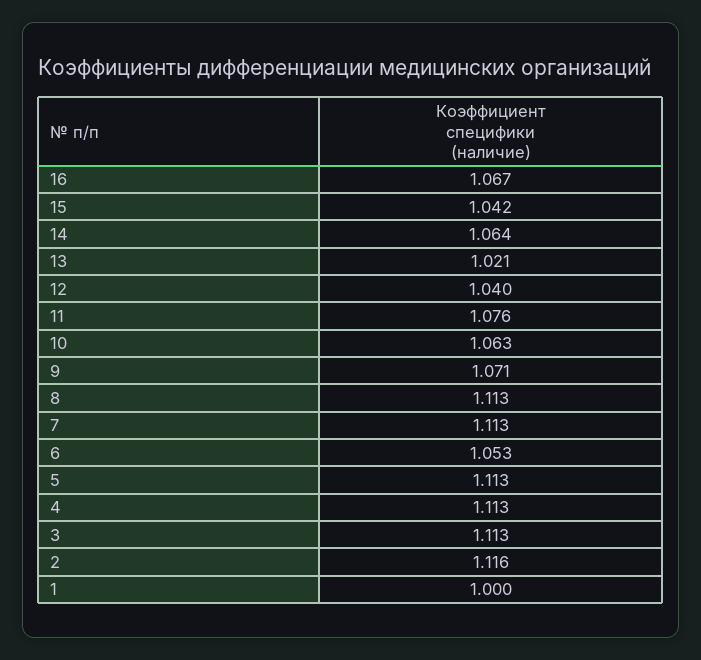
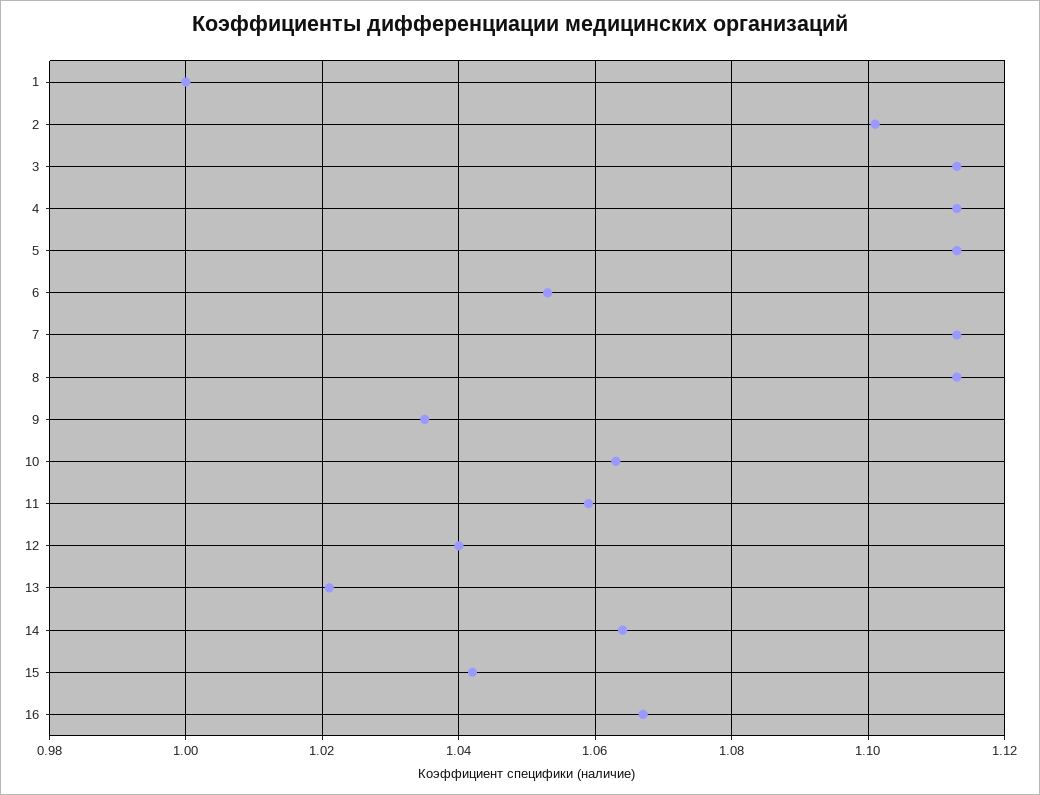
  {
    "16": 1.067,
    "15": 1.042,
    "14": 1.064,
    "13": 1.021,
    "12": 1.04,
-   "11": 1.076,
+   "11": 1.06,
    "10": 1.063,
-   "9": 1.071,
+   "9": 1.035,
    "8": 1.113,
    "7": 1.113,
    "6": 1.053,
    "5": 1.113,
    "4": 1.113,
    "3": 1.113,
-   "2": 1.116,
+   "2": 1.1,
    "1": 1
  }

